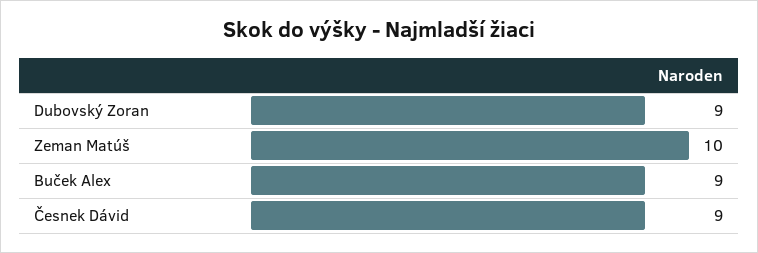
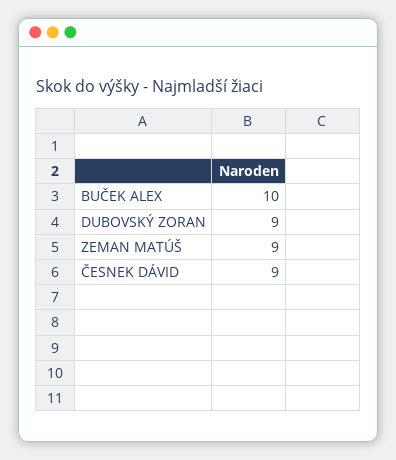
  {
    "Dubovský Zoran": 9,
-   "Zeman Matúš": 10,
+   "Zeman Matúš": 9,
-   "Buček Alex": 9,
+   "Buček Alex": 10,
    "Česnek Dávid": 9
  }

